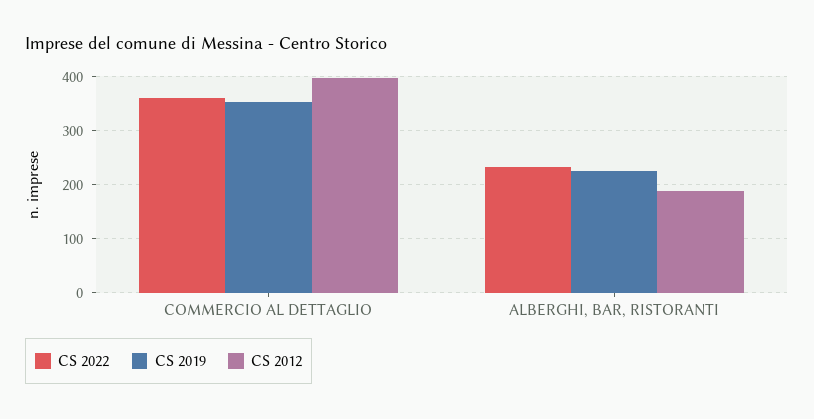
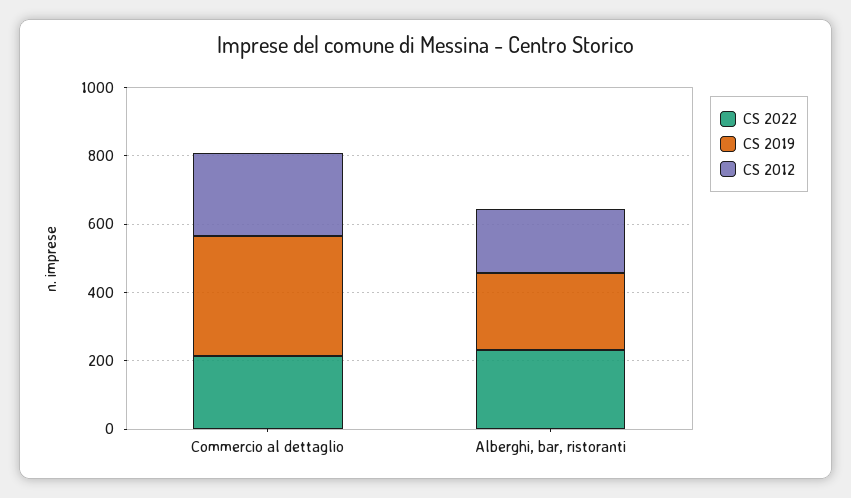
  {
    "CS 2022": {
-     "COMMERCIO AL DETTAGLIO": 360,
+     "COMMERCIO AL DETTAGLIO": 200,
      "ALBERGHI, BAR, RISTORANTI": 240
    },
    "CS 2019": {
      "COMMERCIO AL DETTAGLIO": 360,
      "ALBERGHI, BAR, RISTORANTI": 220
    },
    "CS 2012": {
-     "COMMERCIO AL DETTAGLIO": 400,
+     "COMMERCIO AL DETTAGLIO": 250,
      "ALBERGHI, BAR, RISTORANTI": 180
    }
  }

